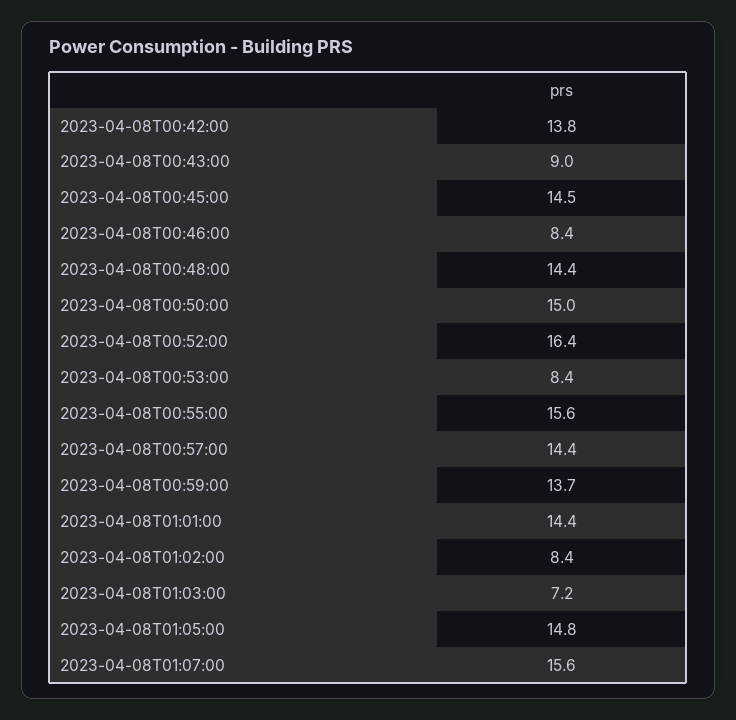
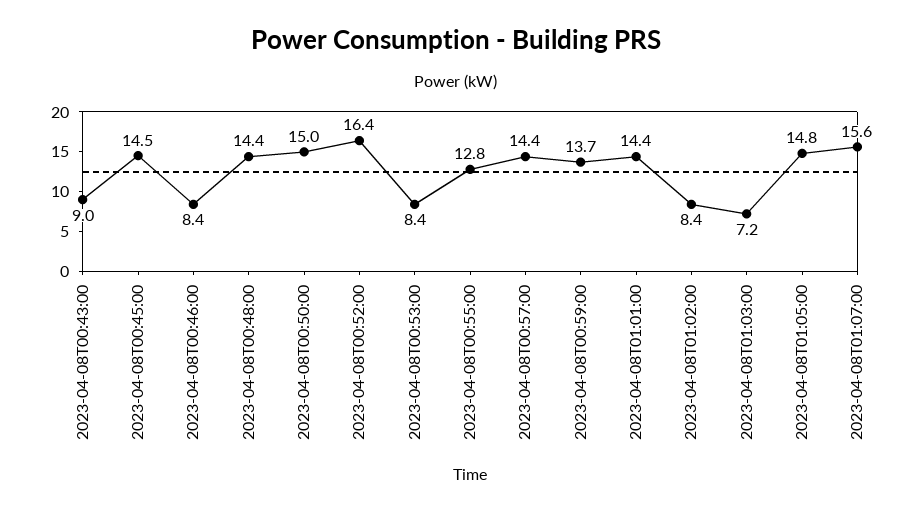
  {
-   "2023-04-08T00:42:00": 13.8,
    "2023-04-08T00:43:00": 9,
    "2023-04-08T00:45:00": 14.5,
    "2023-04-08T00:46:00": 8.4,
    "2023-04-08T00:48:00": 14.4,
    "2023-04-08T00:50:00": 15,
    "2023-04-08T00:52:00": 16.4,
    "2023-04-08T00:53:00": 8.4,
-   "2023-04-08T00:55:00": 15.6,
+   "2023-04-08T00:55:00": 12.8,
    "2023-04-08T00:57:00": 14.4,
    "2023-04-08T00:59:00": 13.7,
    "2023-04-08T01:01:00": 14.4,
    "2023-04-08T01:02:00": 8.4,
    "2023-04-08T01:03:00": 7.2,
    "2023-04-08T01:05:00": 14.8,
    "2023-04-08T01:07:00": 15.6
  }

